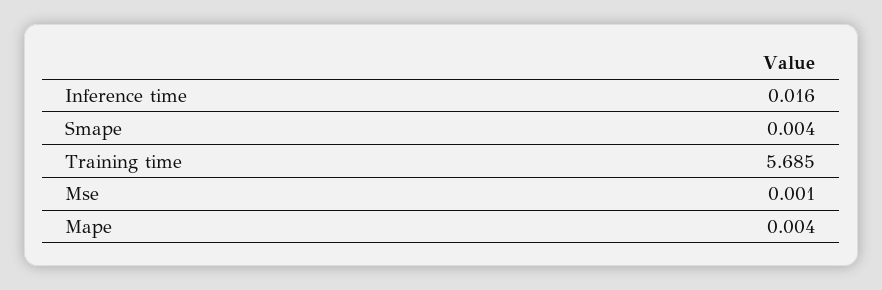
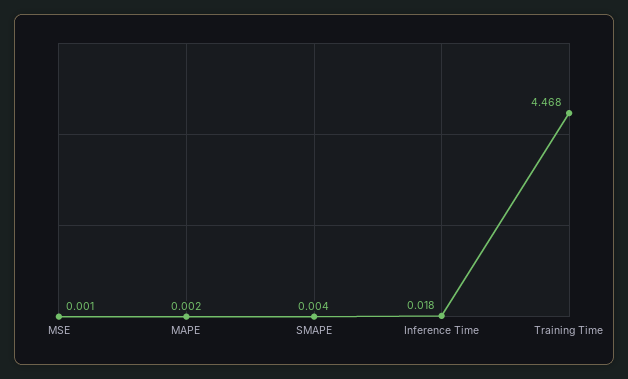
  {
-   "Inference time": 0.016,
+   "Inference time": 0.018,
    "Smape": 0.004,
-   "Training time": 5.685,
+   "Training time": 4.468,
    "Mse": 0.001,
-   "Mape": 0.004
+   "Mape": 0.002
  }

